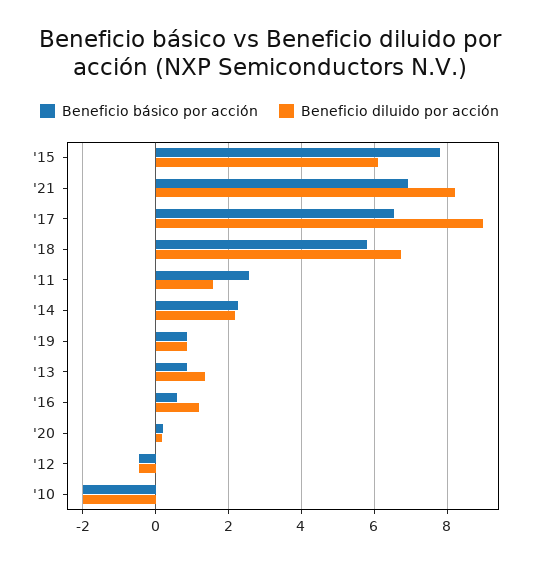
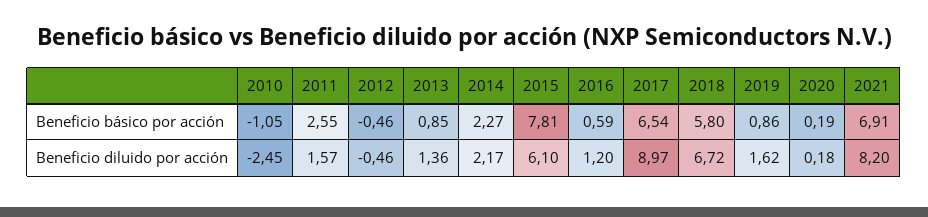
  {
    "Beneficio básico por acción": {
      "'15": 7.81,
      "'21": 6.91,
      "'17": 6.54,
      "'18": 5.8,
      "'11": 2.55,
      "'14": 2.27,
      "'19": 0.86,
      "'13": 0.85,
      "'16": 0.59,
      "'20": 0.19,
      "'12": -0.46,
-     "'10": -2
+     "'10": -1.05
    },
    "Beneficio diluido por acción": {
      "'15": 6.1,
      "'21": 8.2,
      "'17": 8.97,
      "'18": 6.72,
      "'11": 1.57,
      "'14": 2.17,
-     "'19": 0.8,
+     "'19": 1.62,
      "'13": 1.36,
      "'16": 1.2,
      "'20": 0.18,
      "'12": -0.46,
-     "'10": -2
+     "'10": -2.45
    }
  }

